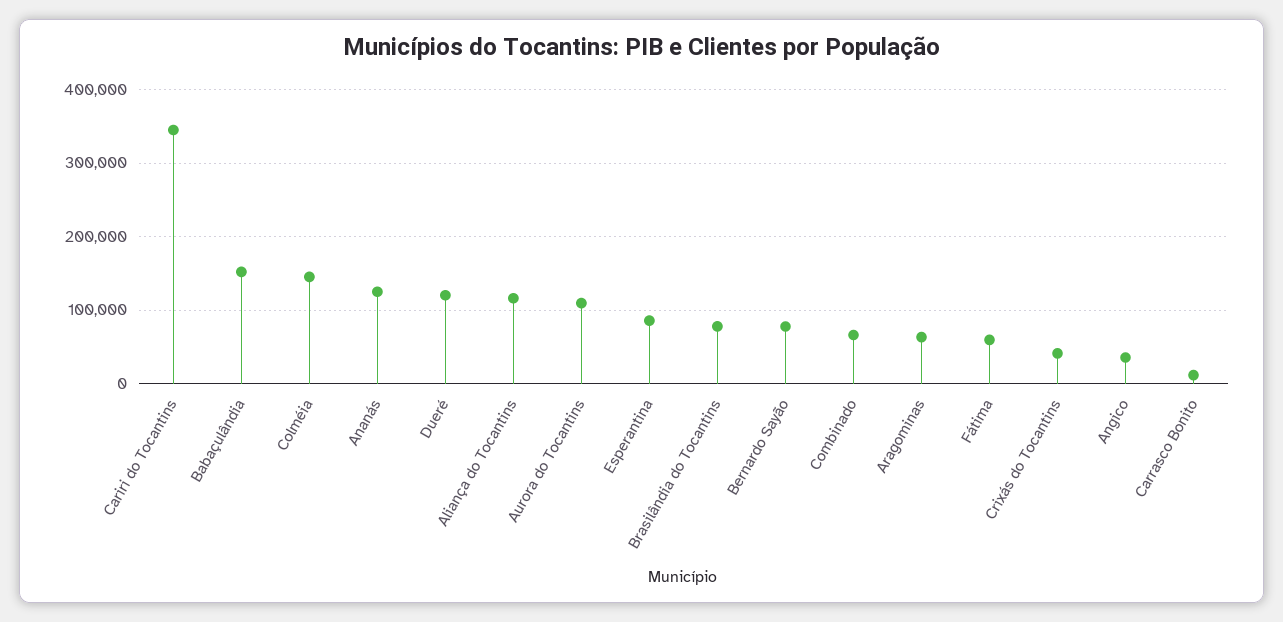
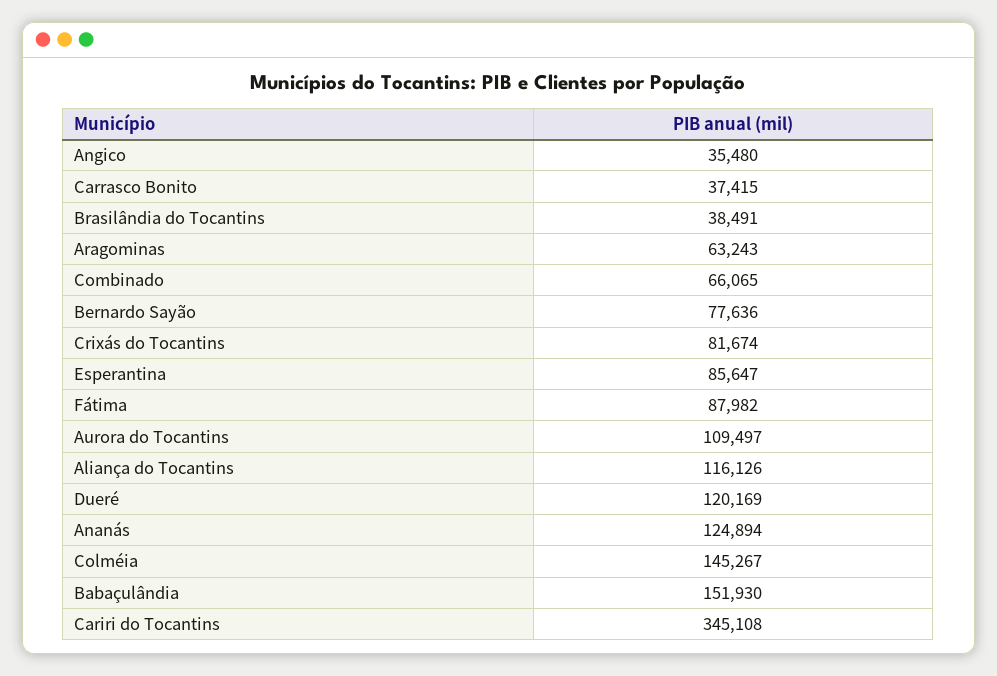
  {
    "Cariri do Tocantins": 345108,
    "Babaçulândia": 151930,
    "Colméia": 145267,
    "Ananás": 124894,
    "Dueré": 120169,
    "Aliança do Tocantins": 116126,
    "Aurora do Tocantins": 109497,
    "Esperantina": 85647,
-   "Brasilândia do Tocantins": 80000,
+   "Brasilândia do Tocantins": 38491,
    "Bernardo Sayão": 77636,
    "Combinado": 66065,
    "Aragominas": 63243,
-   "Fátima": 60000,
+   "Fátima": 87982,
-   "Crixás do Tocantins": 40000,
+   "Crixás do Tocantins": 81674,
    "Angico": 35480,
-   "Carrasco Bonito": 10000
+   "Carrasco Bonito": 37415
  }

